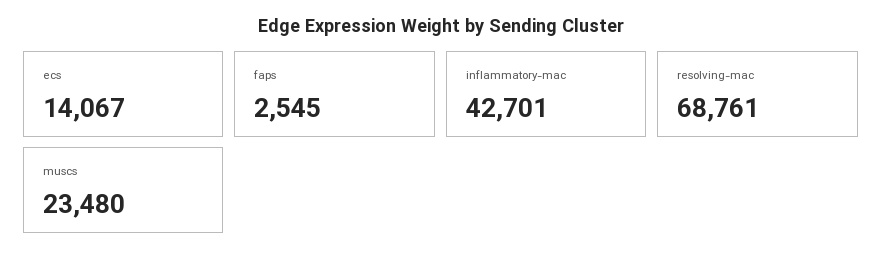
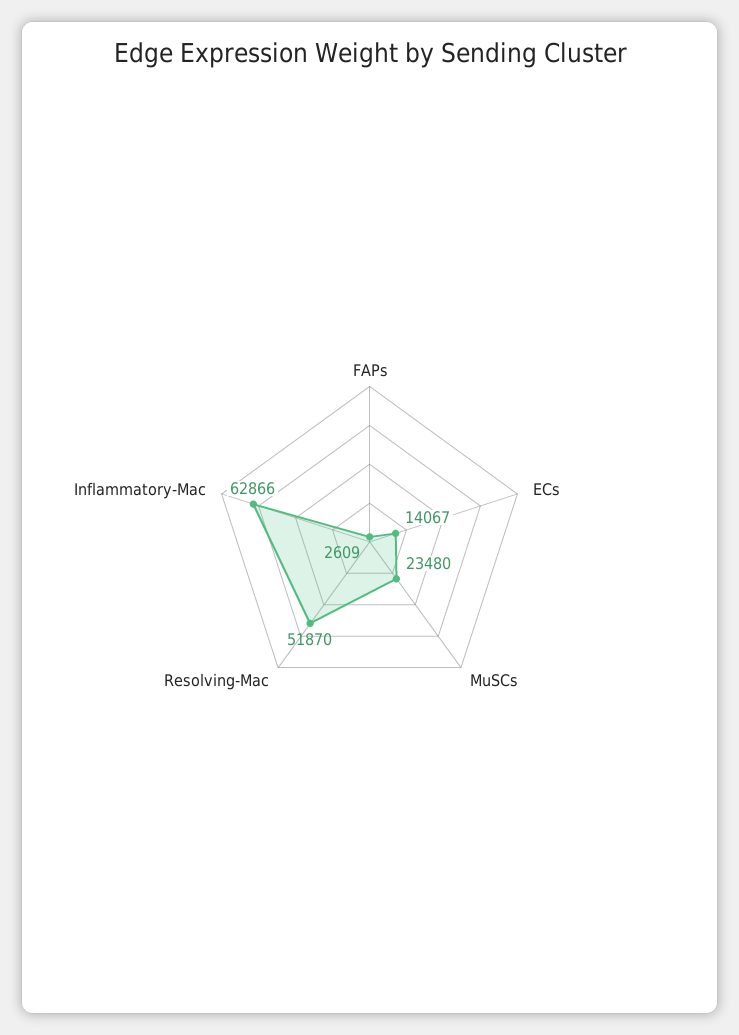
  {
    "ecs": 14067,
-   "faps": 2545,
+   "faps": 2609,
-   "inflammatory-mac": 42701,
+   "inflammatory-mac": 62866,
-   "resolving-mac": 68761,
+   "resolving-mac": 51870,
    "muscs": 23480
  }

